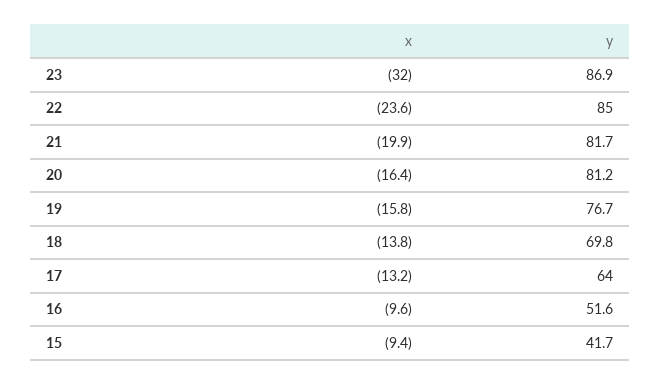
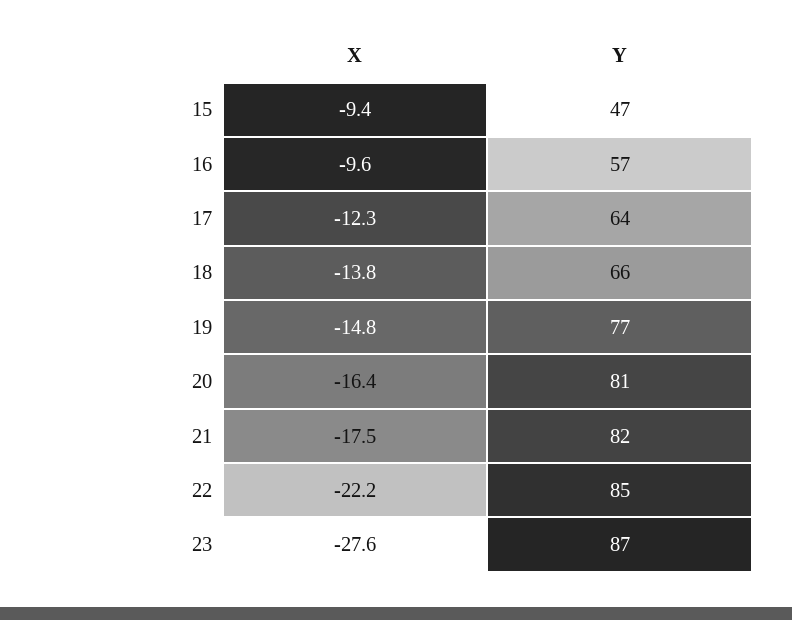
  {
    "x": {
-     "23": -32,
+     "23": -27.6,
-     "22": -23.6,
+     "22": -22.2,
-     "21": -19.9,
+     "21": -17.5,
      "20": -16.4,
-     "19": -15.8,
+     "19": -14.8,
      "18": -13.8,
-     "17": -13.2,
+     "17": -12.3,
      "16": -9.6,
      "15": -9.4
    },
    "y": {
      "23": 86.9,
      "22": 85,
      "21": 81.7,
      "20": 81.2,
      "19": 76.7,
-     "18": 69.8,
+     "18": 66,
      "17": 64,
-     "16": 51.6,
+     "16": 57,
-     "15": 41.7
+     "15": 47
    }
  }

